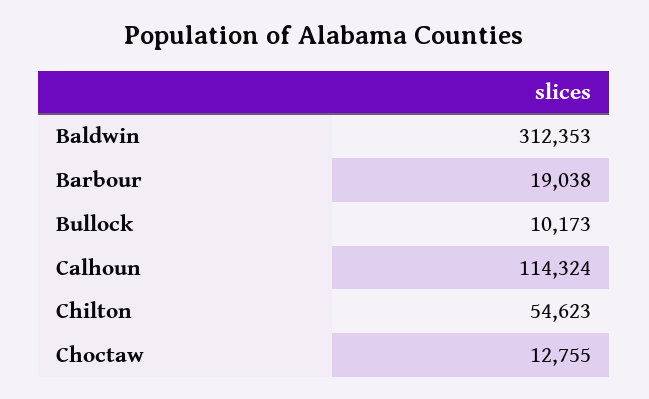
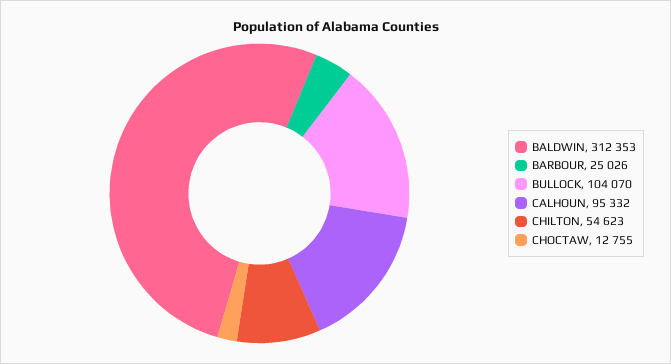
  {
    "Baldwin": 312353,
-   "Barbour": 19038,
+   "Barbour": 25026,
-   "Bullock": 10173,
+   "Bullock": 104070,
-   "Calhoun": 114324,
+   "Calhoun": 95332,
    "Chilton": 54623,
    "Choctaw": 12755
  }

